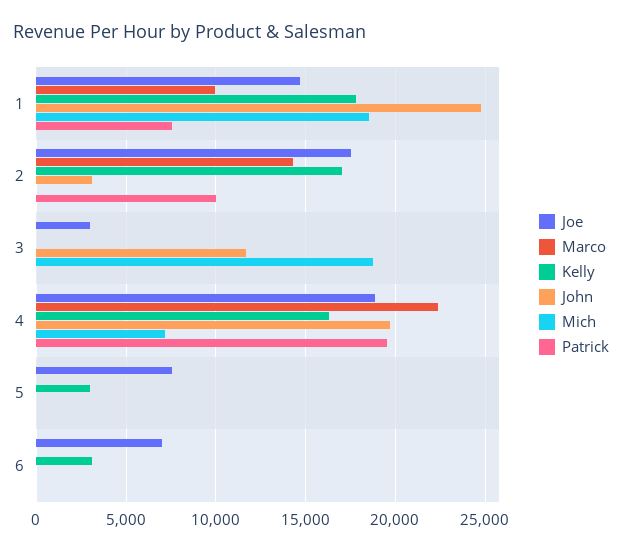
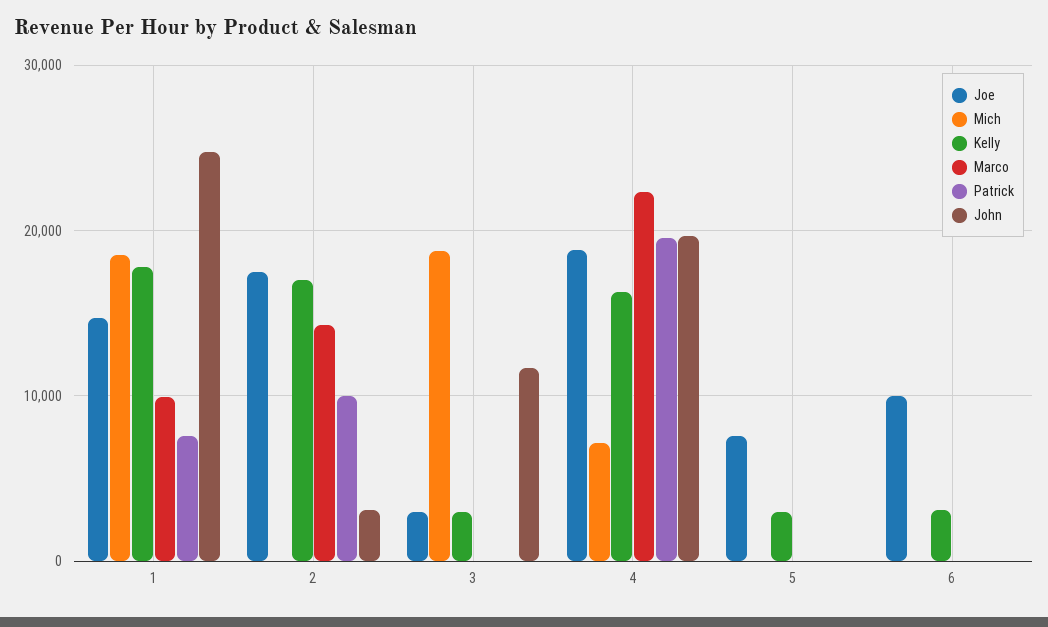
  {
    "Joe": {
      "1": 14500,
      "2": 17500,
      "3": 3000,
      "4": 19000,
      "5": 7500,
-     "6": 7000
+     "6": 10000
    },
    "Marco": {
      "1": 10000,
      "2": 14500,
      "3": 0,
      "4": 22500,
      "5": 0,
      "6": 0
    },
    "Kelly": {
      "1": 18000,
      "2": 17000,
-     "3": 0,
+     "3": 3000,
      "4": 16500,
      "5": 3000,
      "6": 3000
    },
    "John": {
      "1": 25000,
      "2": 3000,
      "3": 11500,
      "4": 19500,
      "5": 0,
      "6": 0
    },
    "Mich": {
      "1": 18500,
      "2": 0,
      "3": 19000,
      "4": 7000,
      "5": 0,
      "6": 0
    },
    "Patrick": {
      "1": 7500,
      "2": 10000,
      "3": 0,
      "4": 19500,
      "5": 0,
      "6": 0
    }
  }

